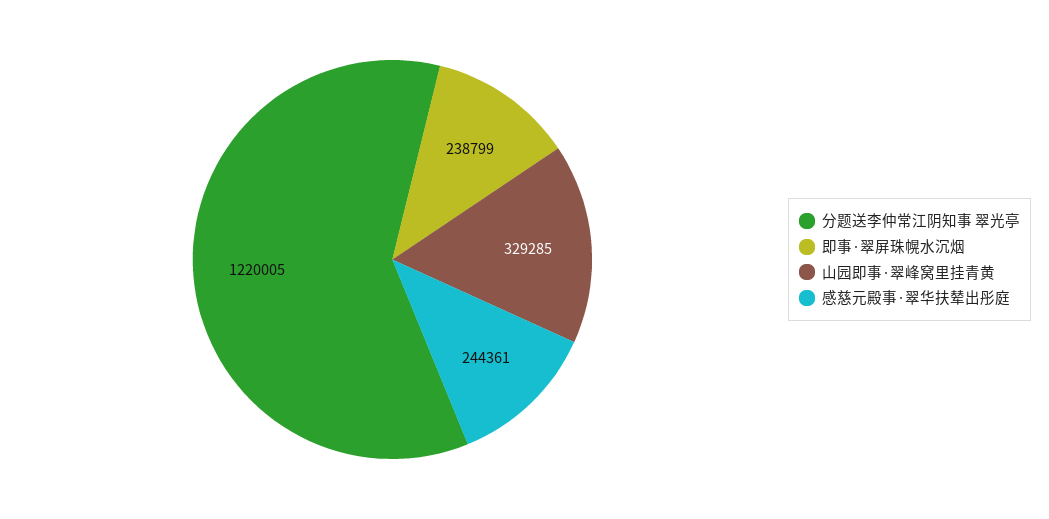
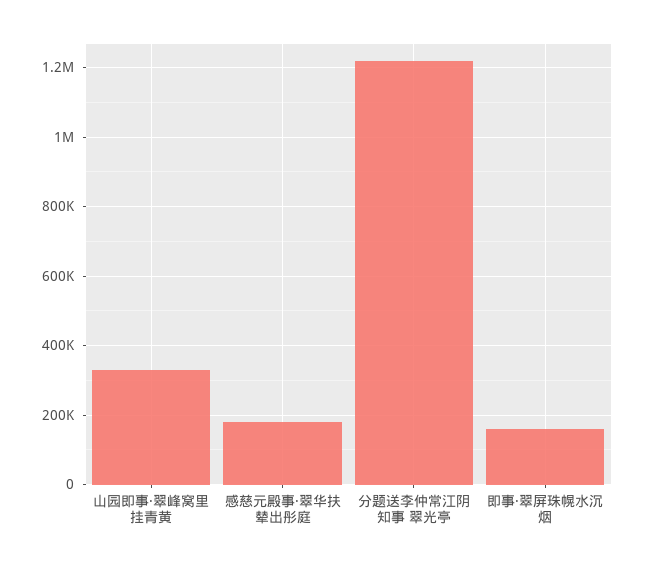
  {
    "分题送李仲常江阴知事 翠光亭": 1220005,
-   "即事·翠屏珠幌水沉烟": 238799,
+   "即事·翠屏珠幌水沉烟": 160000,
    "山园即事·翠峰窝里挂青黄": 329285,
-   "感慈元殿事·翠华扶辇出彤庭": 244361
+   "感慈元殿事·翠华扶辇出彤庭": 180000
  }

